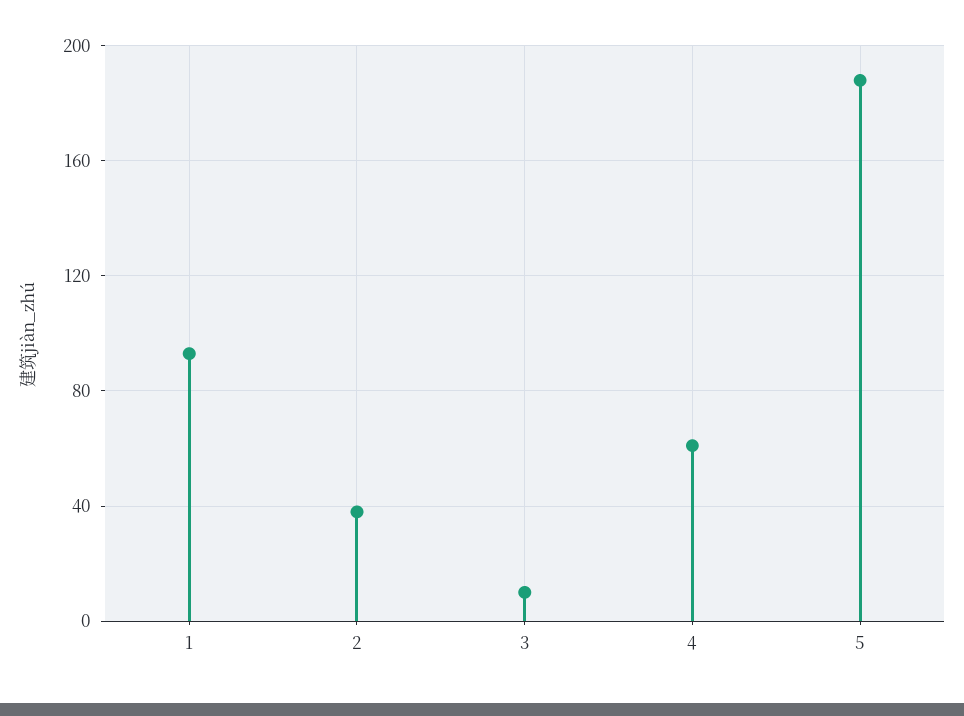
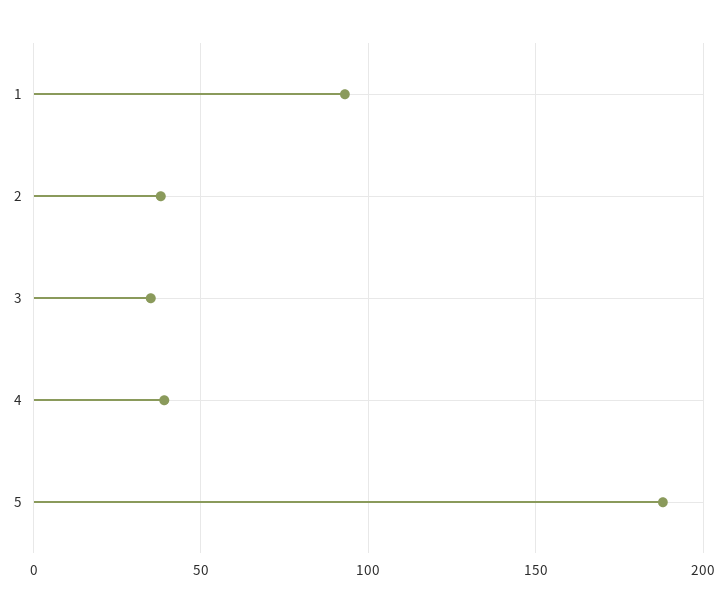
  {
    "1": 95,
    "2": 40,
-   "3": 10,
+   "3": 35,
-   "4": 60,
+   "4": 40,
    "5": 190
  }

